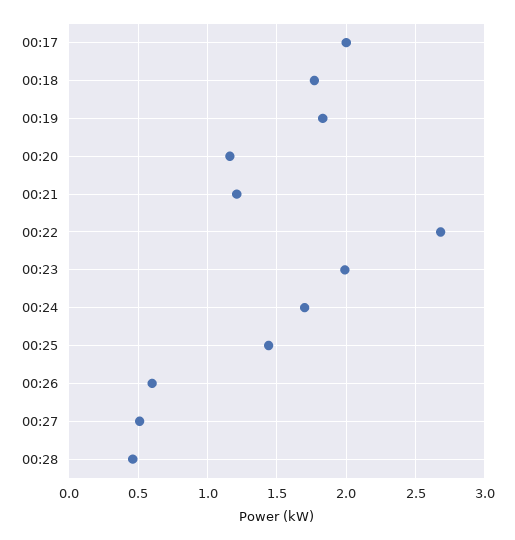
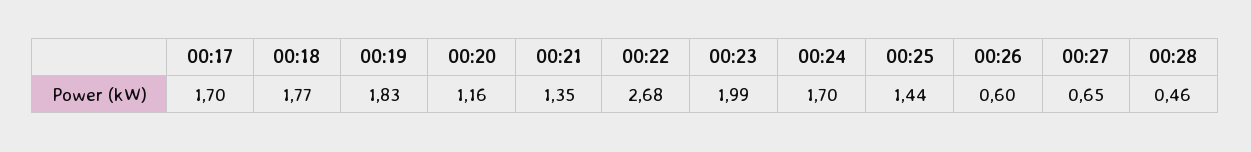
  {
-   "00:17": 2,
+   "00:17": 1.7,
    "00:18": 1.77,
    "00:19": 1.83,
    "00:20": 1.16,
-   "00:21": 1.2,
+   "00:21": 1.35,
    "00:22": 2.68,
    "00:23": 1.99,
    "00:24": 1.7,
    "00:25": 1.44,
    "00:26": 0.6,
-   "00:27": 0.5,
+   "00:27": 0.65,
    "00:28": 0.46
  }

